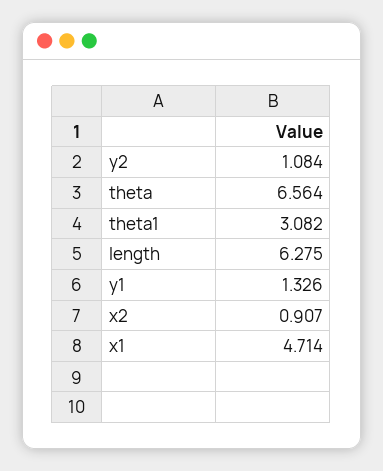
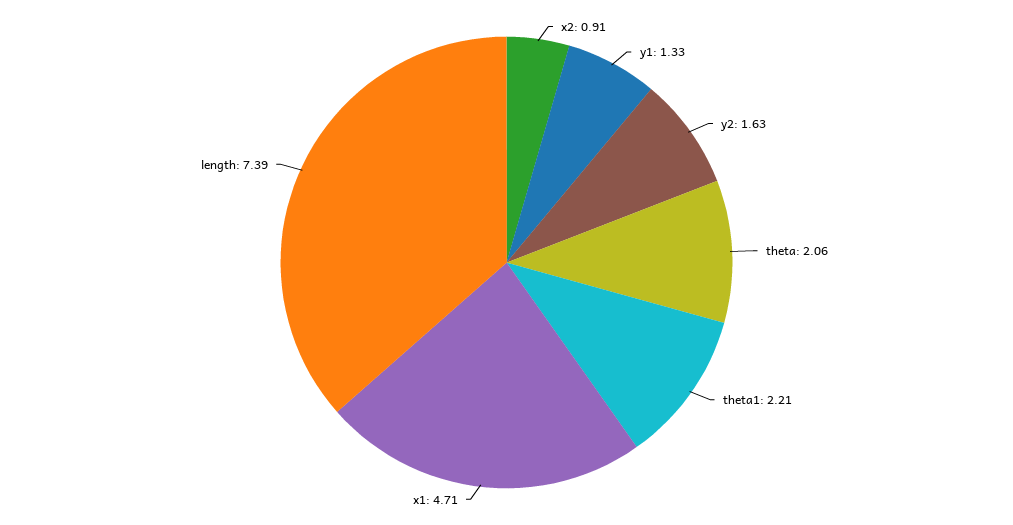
  {
-   "y2": 1.084,
+   "y2": 1.63,
-   "theta": 6.564,
+   "theta": 2.06,
-   "theta1": 3.082,
+   "theta1": 2.21,
-   "length": 6.275,
+   "length": 7.39,
    "y1": 1.326,
    "x2": 0.907,
    "x1": 4.714
  }

